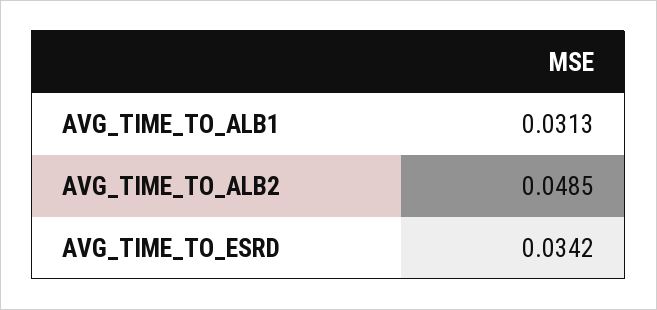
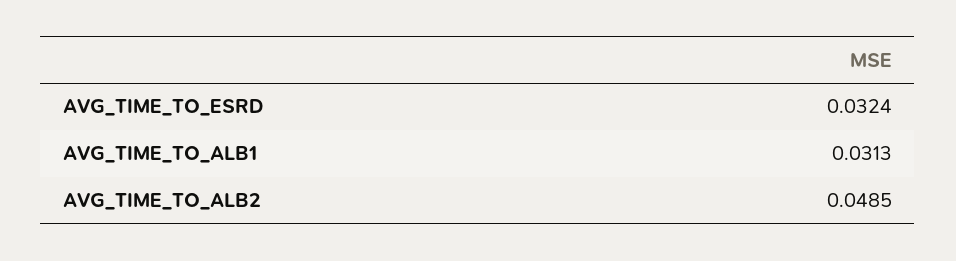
  {
    "AVG_TIME_TO_ALB1": 0.0313,
    "AVG_TIME_TO_ALB2": 0.0485,
-   "AVG_TIME_TO_ESRD": 0.0342
+   "AVG_TIME_TO_ESRD": 0.0324
  }

